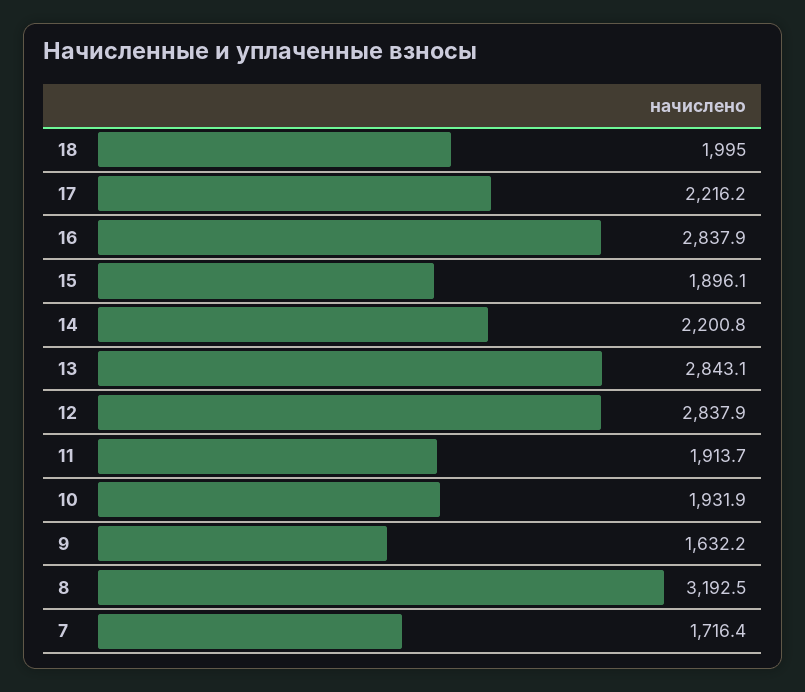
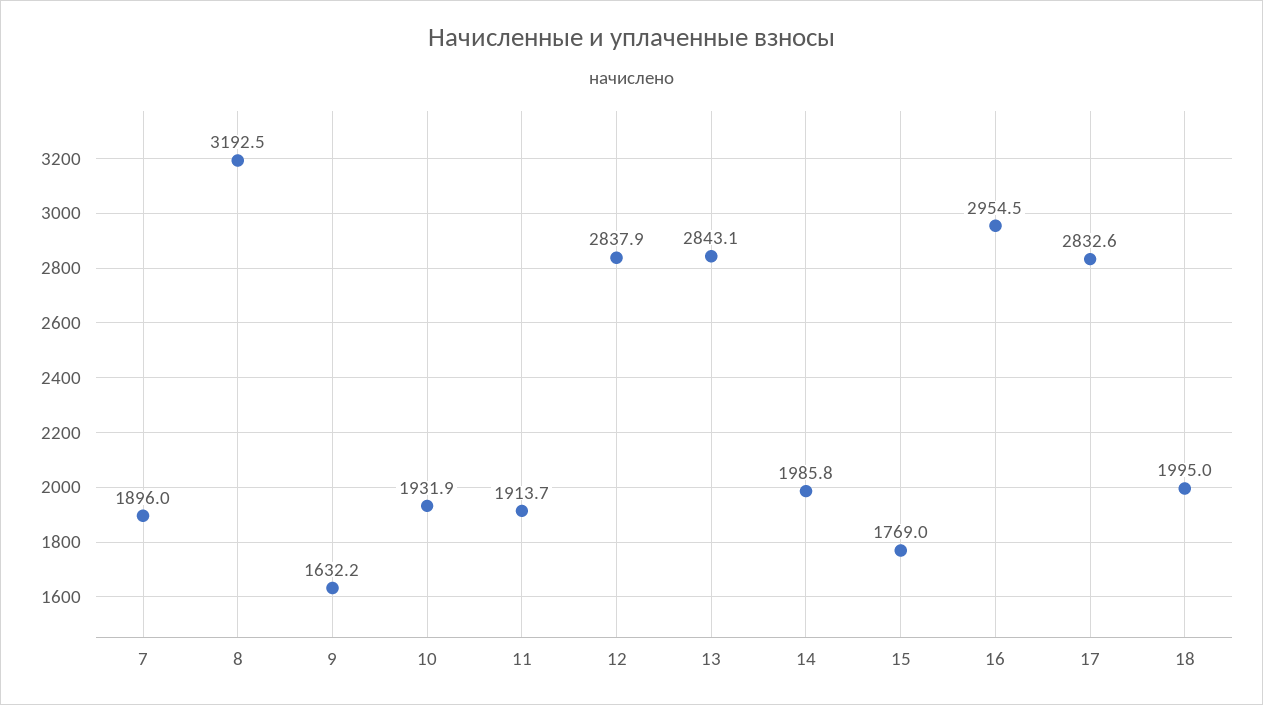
  {
    "18": 1995,
-   "17": 2216.2,
+   "17": 2832.6,
-   "16": 2837.9,
+   "16": 2954.5,
-   "15": 1896.1,
+   "15": 1769,
-   "14": 2200.8,
+   "14": 1985.8,
    "13": 2843.1,
    "12": 2837.9,
    "11": 1913.7,
    "10": 1931.9,
    "9": 1632.2,
    "8": 3192.5,
-   "7": 1716.4
+   "7": 1896
  }

